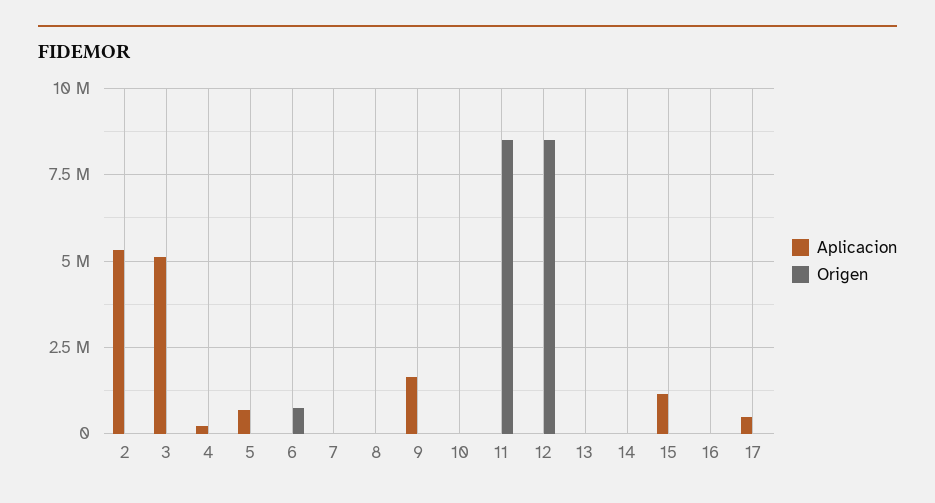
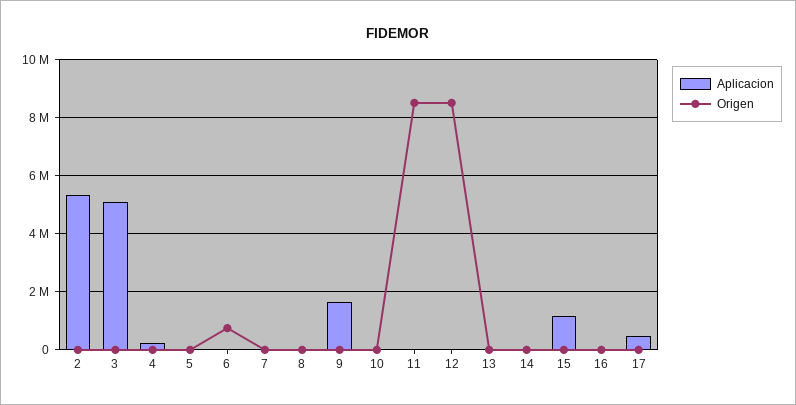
  {
    "Aplicacion": {
      "2": 5250000,
      "3": 5000000,
      "4": 250000,
-     "5": 750000,
+     "5": 0,
      "6": 0,
      "7": 0,
      "8": 0,
      "9": 1750000,
      "10": 0,
      "11": 0,
      "12": 0,
      "13": 0,
      "14": 0,
      "15": 1250000,
      "16": 0,
      "17": 500000
    },
    "Origen": {
      "2": 0,
      "3": 0,
      "4": 0,
      "5": 0,
      "6": 750000,
      "7": 0,
      "8": 0,
      "9": 0,
      "10": 0,
      "11": 8500000,
      "12": 8500000,
      "13": 0,
      "14": 0,
      "15": 0,
      "16": 0,
      "17": 0
    }
  }

